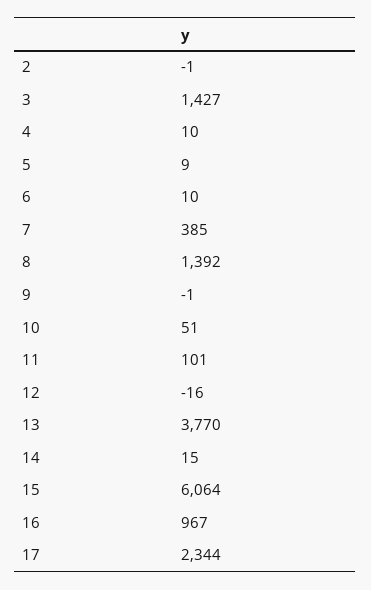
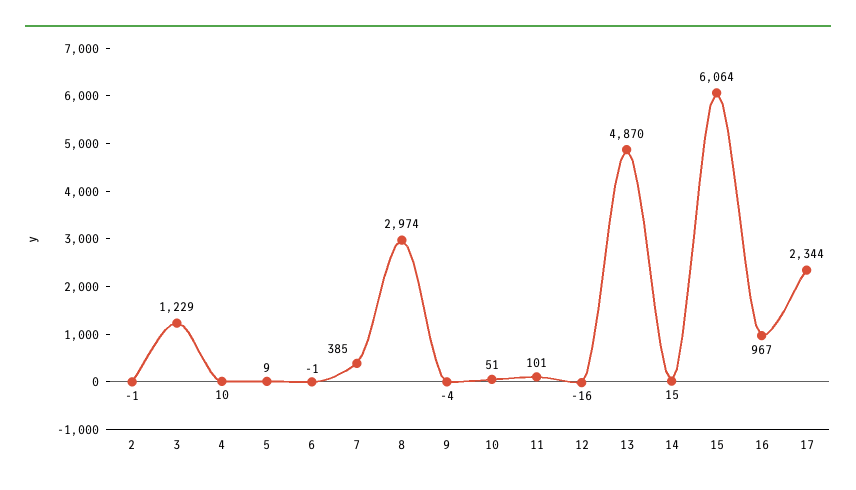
  {
    "2": -1,
-   "3": 1427,
+   "3": 1229,
    "4": 10,
    "5": 9,
-   "6": 10,
+   "6": -1,
    "7": 385,
-   "8": 1392,
+   "8": 2974,
-   "9": -1,
+   "9": -4,
    "10": 51,
    "11": 101,
    "12": -16,
-   "13": 3770,
+   "13": 4870,
    "14": 15,
    "15": 6064,
    "16": 967,
    "17": 2344
  }

